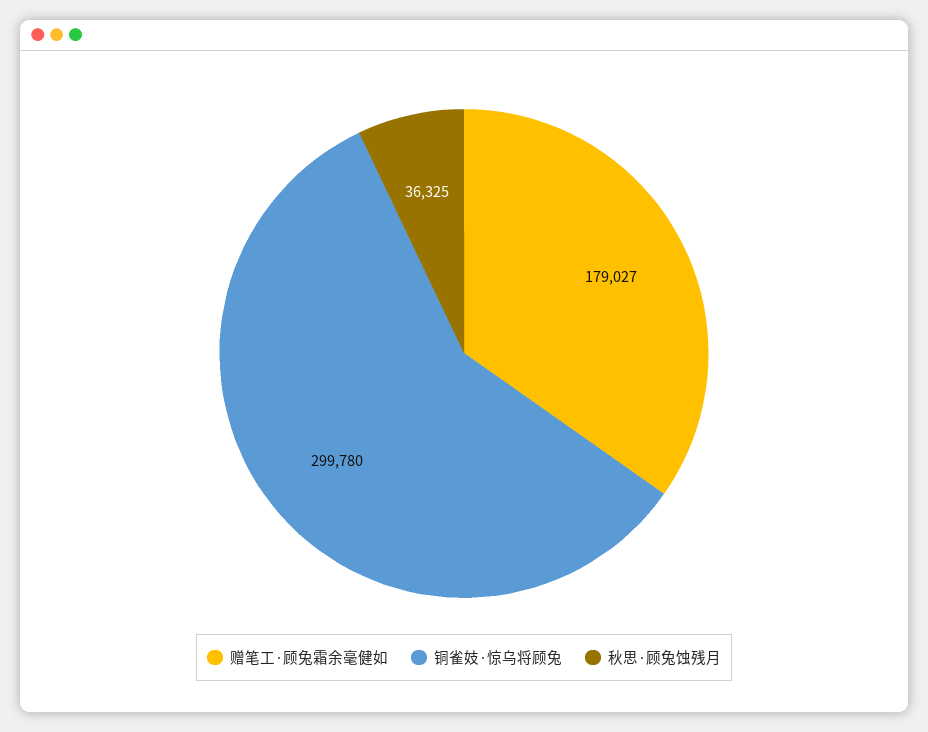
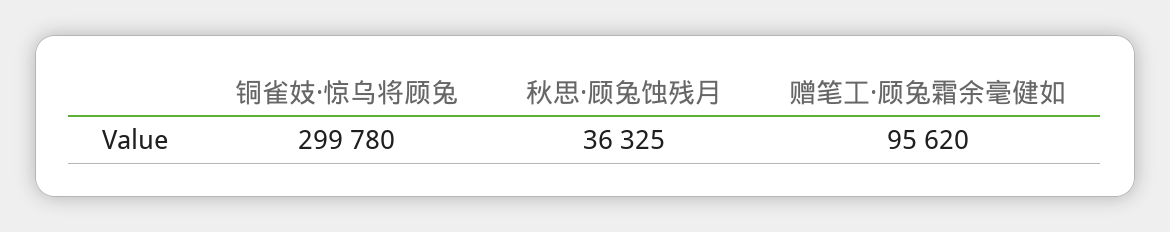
  {
-   "赠笔工·顾兔霜余毫健如": 179027,
+   "赠笔工·顾兔霜余毫健如": 95620,
    "铜雀妓·惊乌将顾兔": 299780,
    "秋思·顾兔蚀残月": 36325
  }

